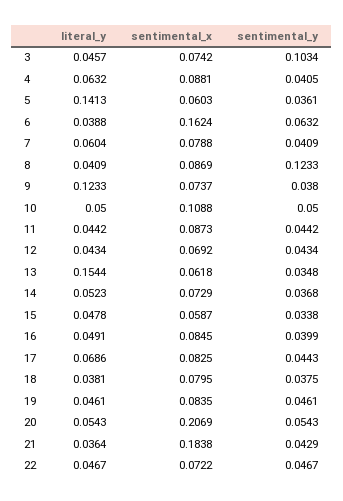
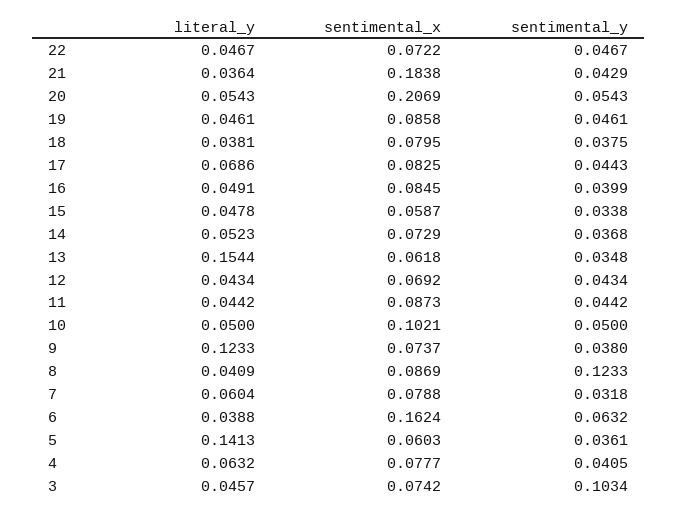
  {
    "literal_y": {
      "3": 0.0457,
      "4": 0.0632,
      "5": 0.1413,
      "6": 0.0388,
      "7": 0.0604,
      "8": 0.0409,
      "9": 0.1233,
      "10": 0.05,
      "11": 0.0442,
      "12": 0.0434,
      "13": 0.1544,
      "14": 0.0523,
      "15": 0.0478,
      "16": 0.0491,
      "17": 0.0686,
      "18": 0.0381,
      "19": 0.0461,
      "20": 0.0543,
      "21": 0.0364,
      "22": 0.0467
    },
    "sentimental_x": {
      "3": 0.0742,
-     "4": 0.0881,
+     "4": 0.0777,
      "5": 0.0603,
      "6": 0.1624,
      "7": 0.0788,
      "8": 0.0869,
      "9": 0.0737,
-     "10": 0.1088,
+     "10": 0.1021,
      "11": 0.0873,
      "12": 0.0692,
      "13": 0.0618,
      "14": 0.0729,
      "15": 0.0587,
      "16": 0.0845,
      "17": 0.0825,
      "18": 0.0795,
-     "19": 0.0835,
+     "19": 0.0858,
      "20": 0.2069,
      "21": 0.1838,
      "22": 0.0722
    },
    "sentimental_y": {
      "3": 0.1034,
      "4": 0.0405,
      "5": 0.0361,
      "6": 0.0632,
-     "7": 0.0409,
+     "7": 0.0318,
      "8": 0.1233,
      "9": 0.038,
      "10": 0.05,
      "11": 0.0442,
      "12": 0.0434,
      "13": 0.0348,
      "14": 0.0368,
      "15": 0.0338,
      "16": 0.0399,
      "17": 0.0443,
      "18": 0.0375,
      "19": 0.0461,
      "20": 0.0543,
      "21": 0.0429,
      "22": 0.0467
    }
  }

